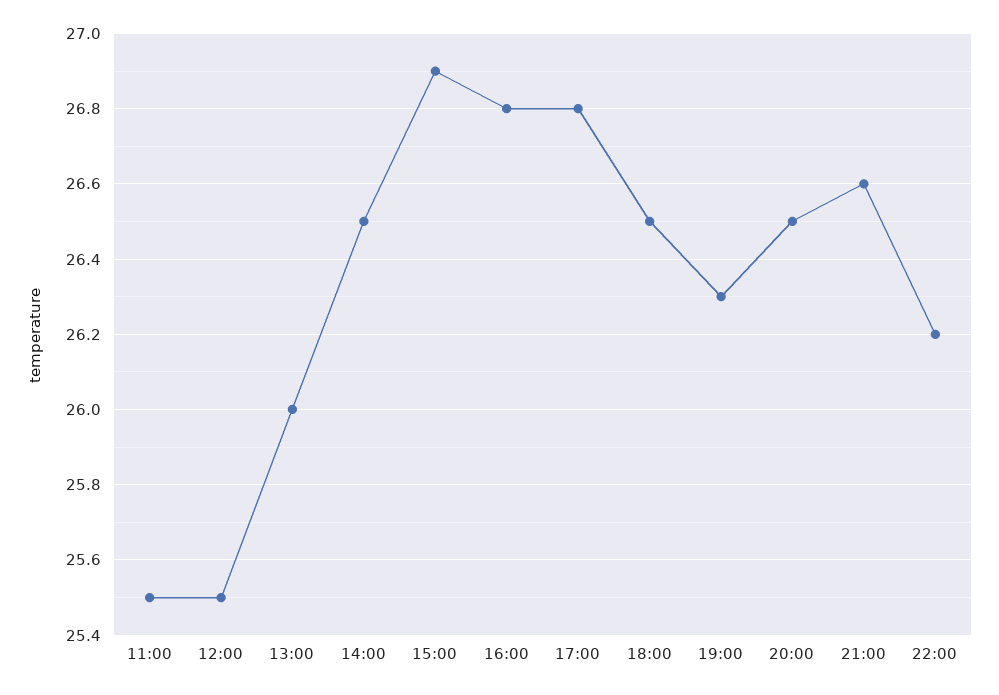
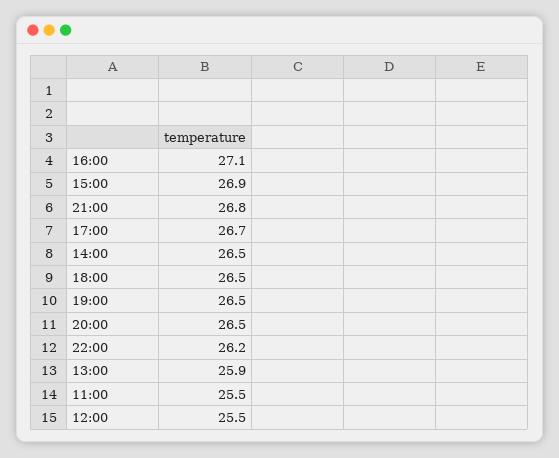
  {
    "11:00": 25.5,
    "12:00": 25.5,
-   "13:00": 26,
+   "13:00": 25.9,
    "14:00": 26.5,
    "15:00": 26.9,
-   "16:00": 26.8,
+   "16:00": 27.1,
-   "17:00": 26.8,
+   "17:00": 26.7,
    "18:00": 26.5,
-   "19:00": 26.3,
+   "19:00": 26.5,
    "20:00": 26.5,
-   "21:00": 26.6,
+   "21:00": 26.8,
    "22:00": 26.2
  }

